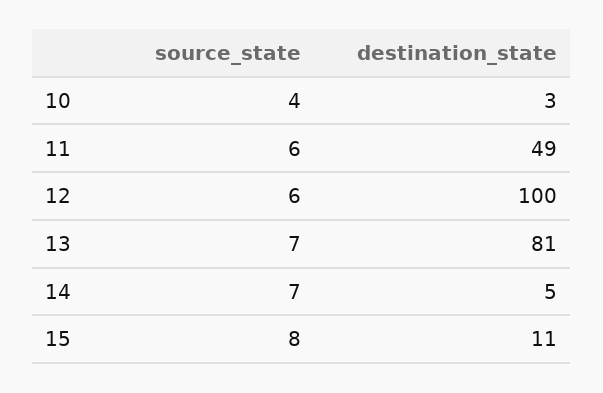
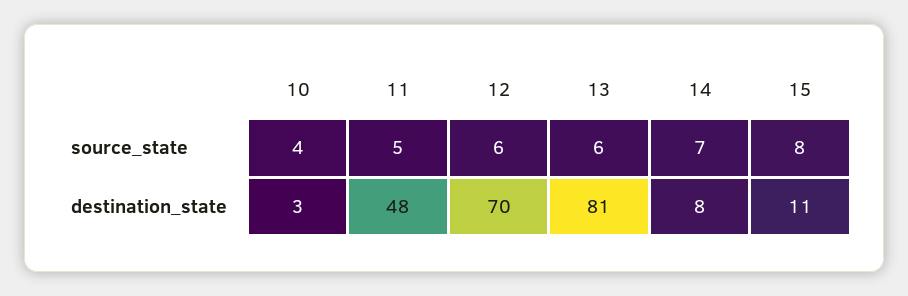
  {
    "source_state": {
      "10": 4,
-     "11": 6,
+     "11": 5,
      "12": 6,
-     "13": 7,
+     "13": 6,
      "14": 7,
      "15": 8
    },
    "destination_state": {
      "10": 3,
-     "11": 49,
+     "11": 48,
-     "12": 100,
+     "12": 70,
      "13": 81,
-     "14": 5,
+     "14": 8,
      "15": 11
    }
  }

